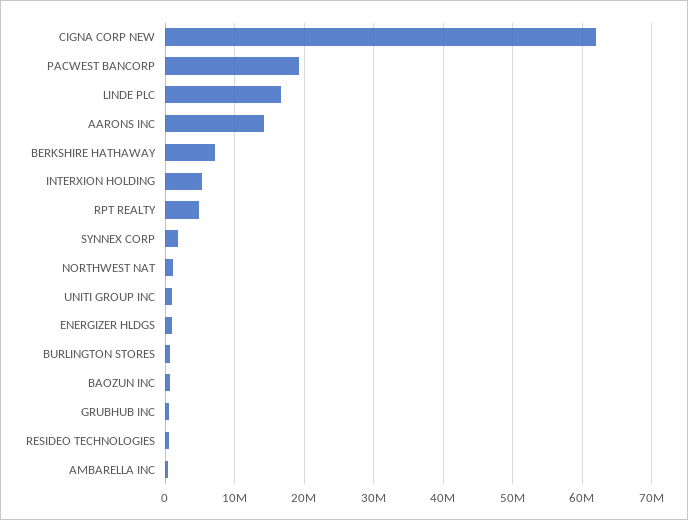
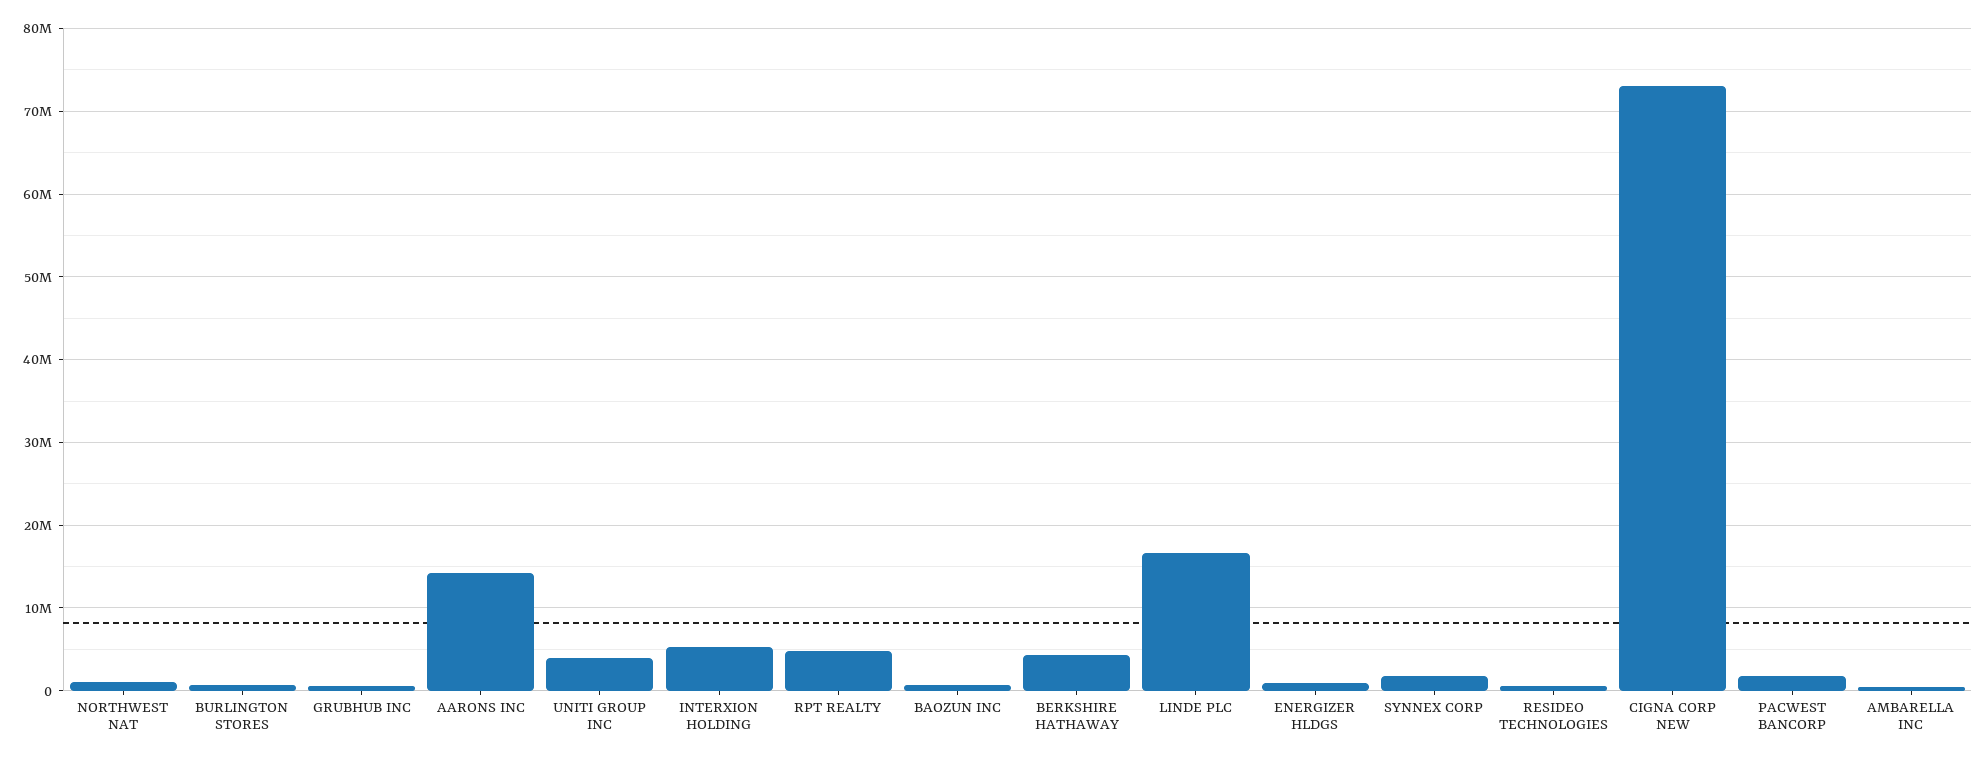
  {
-   "CIGNA CORP NEW": 62000000,
+   "CIGNA CORP NEW": 73000000,
-   "PACWEST BANCORP": 19000000,
+   "PACWEST BANCORP": 2000000,
    "LINDE PLC": 17000000,
    "AARONS INC": 14000000,
-   "BERKSHIRE HATHAWAY": 7000000,
+   "BERKSHIRE HATHAWAY": 4000000,
    "INTERXION HOLDING": 5000000,
    "RPT REALTY": 5000000,
    "SYNNEX CORP": 2000000,
    "NORTHWEST NAT": 1000000,
-   "UNITI GROUP INC": 1000000,
+   "UNITI GROUP INC": 4000000,
    "ENERGIZER HLDGS": 1000000,
    "BURLINGTON STORES": 1000000,
    "BAOZUN INC": 1000000,
    "GRUBHUB INC": 1000000,
    "RESIDEO TECHNOLOGIES": 1000000,
    "AMBARELLA INC": 0
  }

